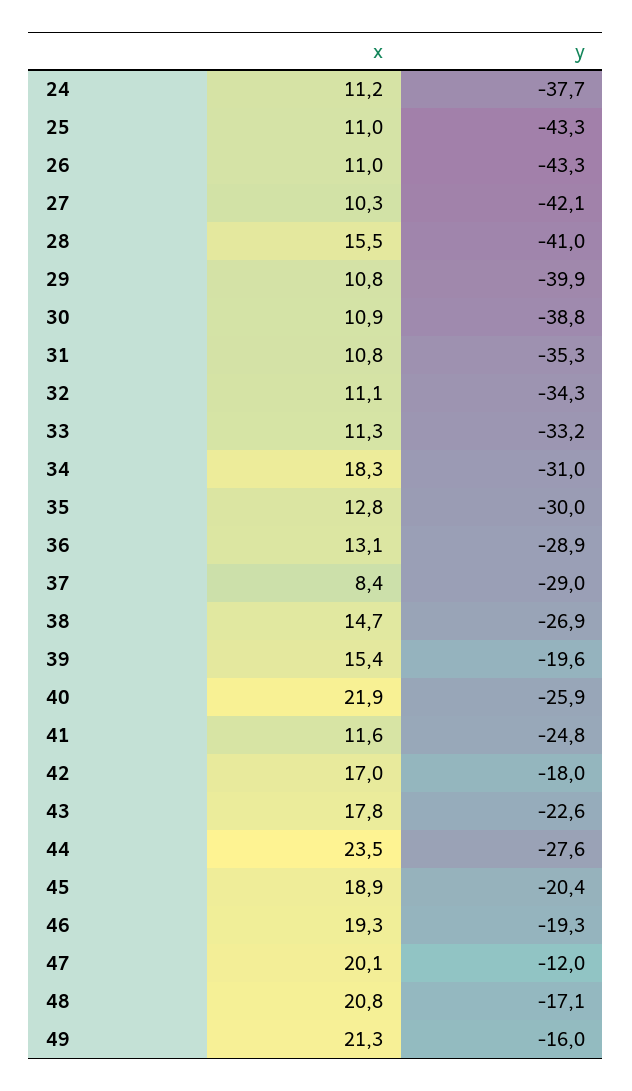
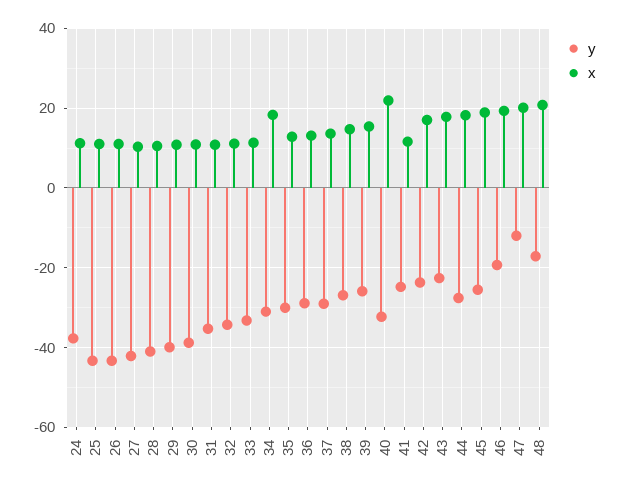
  {
    "x": {
      "24": 11.2,
      "25": 11,
      "26": 11,
      "27": 10.3,
-     "28": 15.5,
+     "28": 10,
      "29": 10.8,
      "30": 10.9,
      "31": 10.8,
      "32": 11.1,
      "33": 11.3,
      "34": 18.3,
      "35": 12.8,
      "36": 13.1,
-     "37": 8.4,
+     "37": 14,
      "38": 14.7,
      "39": 15.4,
      "40": 21.9,
      "41": 11.6,
      "42": 17,
      "43": 17.8,
-     "44": 23.5,
+     "44": 18,
      "45": 18.9,
      "46": 19.3,
      "47": 20.1,
-     "48": 20.8,
+     "48": 20.8
-     "49": 21.3
    },
    "y": {
      "24": -37.7,
      "25": -43.3,
      "26": -43.3,
      "27": -42.1,
      "28": -41,
      "29": -39.9,
      "30": -38.8,
      "31": -35.3,
      "32": -34.3,
      "33": -33.2,
      "34": -31,
      "35": -30,
      "36": -28.9,
      "37": -29,
      "38": -26.9,
-     "39": -19.6,
+     "39": -26,
-     "40": -25.9,
+     "40": -32,
      "41": -24.8,
-     "42": -18,
+     "42": -24,
      "43": -22.6,
      "44": -27.6,
-     "45": -20.4,
+     "45": -26,
      "46": -19.3,
      "47": -12,
-     "48": -17.1,
+     "48": -17.1
-     "49": -16
    }
  }

